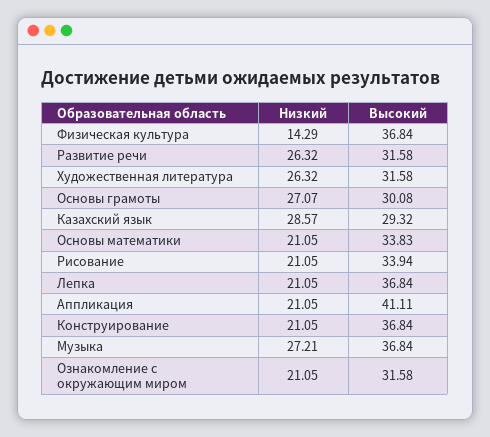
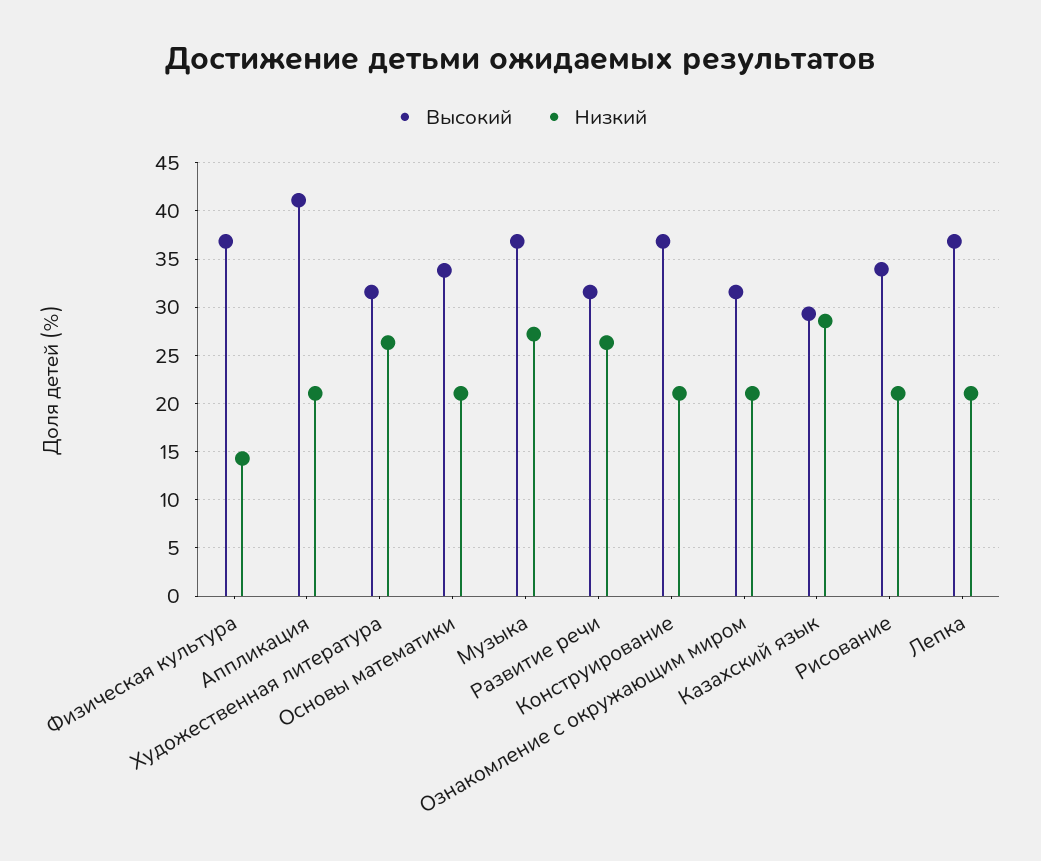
  {
    "Низкий": {
      "Физическая культура": 14.29,
      "Развитие речи": 26.32,
      "Художественная литература": 26.32,
-     "Основы грамоты": 27.07,
      "Казахский язык": 28.57,
      "Основы математики": 21.05,
      "Рисование": 21.05,
      "Лепка": 21.05,
      "Аппликация": 21.05,
      "Конструирование": 21.05,
      "Музыка": 27.21,
      "Ознакомление с окружающим миром": 21.05
    },
    "Высокий": {
      "Физическая культура": 36.84,
      "Развитие речи": 31.58,
      "Художественная литература": 31.58,
-     "Основы грамоты": 30.08,
      "Казахский язык": 29.32,
      "Основы математики": 33.83,
      "Рисование": 33.94,
      "Лепка": 36.84,
      "Аппликация": 41.11,
      "Конструирование": 36.84,
      "Музыка": 36.84,
      "Ознакомление с окружающим миром": 31.58
    }
  }

